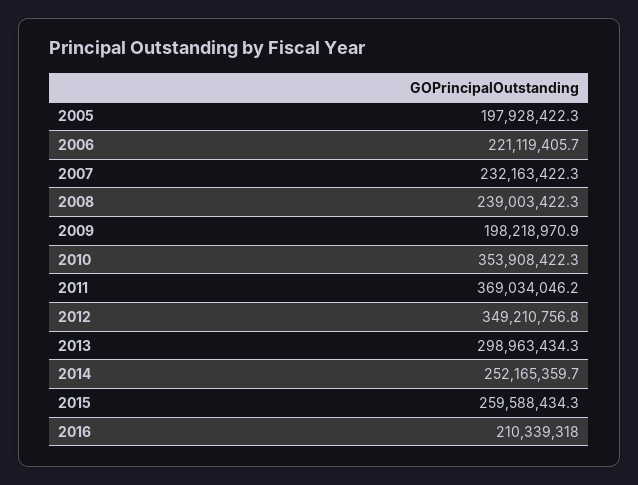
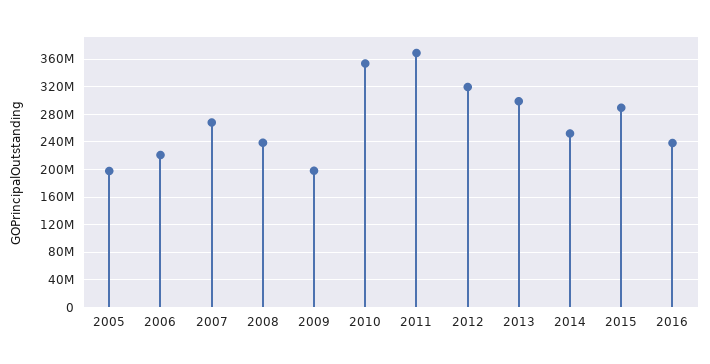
  {
    "2005": 197928422.3,
    "2006": 221119405.7,
-   "2007": 232163422.3,
+   "2007": 270000000,
    "2008": 239003422.3,
    "2009": 198218970.9,
    "2010": 353908422.3,
    "2011": 369034046.2,
-   "2012": 349210756.8,
+   "2012": 320000000,
    "2013": 298963434.3,
    "2014": 252165359.7,
-   "2015": 259588434.3,
+   "2015": 290000000,
-   "2016": 210339318
+   "2016": 240000000
  }

